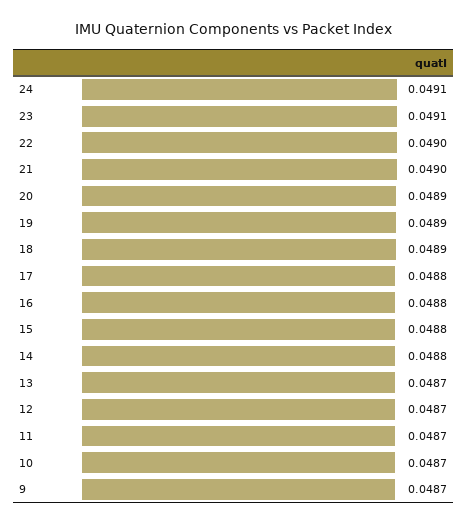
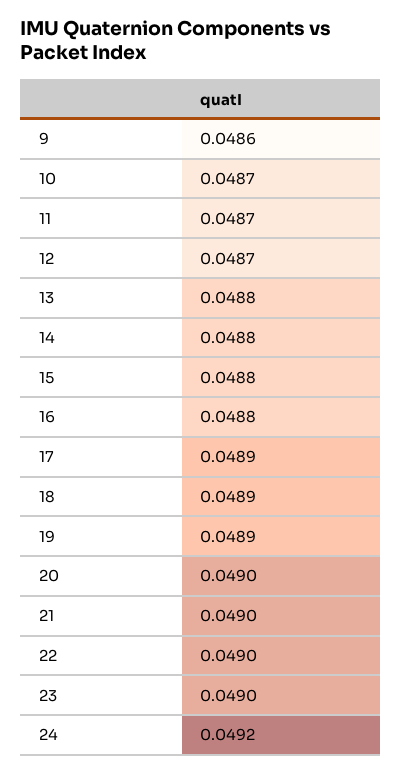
  {
-   "24": 0.0491,
+   "24": 0.0492,
-   "23": 0.0491,
+   "23": 0.049,
    "22": 0.049,
    "21": 0.049,
-   "20": 0.0489,
+   "20": 0.049,
    "19": 0.0489,
    "18": 0.0489,
-   "17": 0.0488,
+   "17": 0.0489,
    "16": 0.0488,
    "15": 0.0488,
    "14": 0.0488,
-   "13": 0.0487,
+   "13": 0.0488,
    "12": 0.0487,
    "11": 0.0487,
    "10": 0.0487,
-   "9": 0.0487
+   "9": 0.0486
  }

